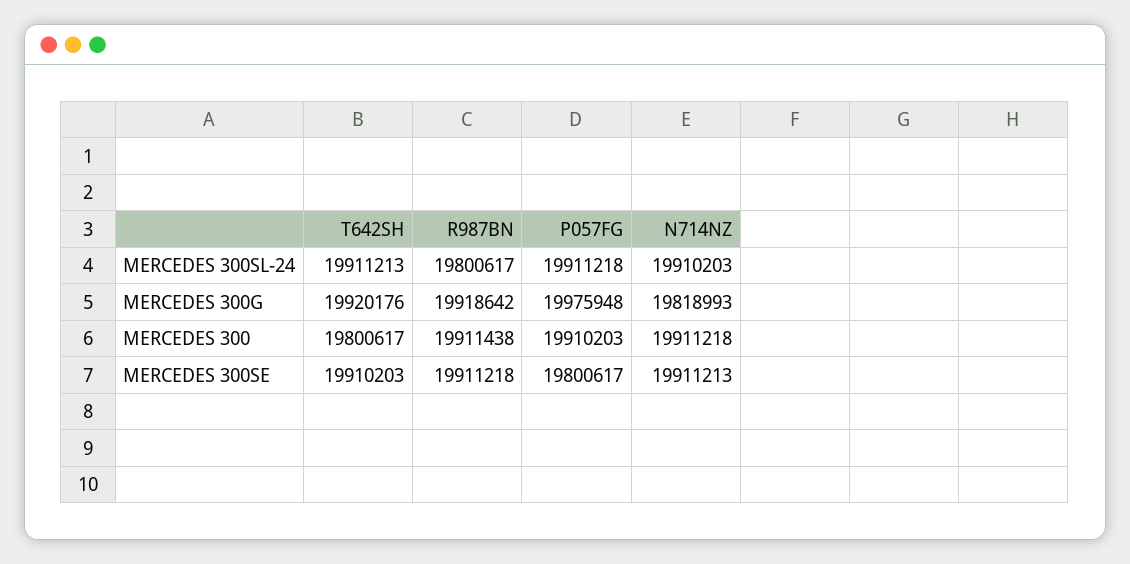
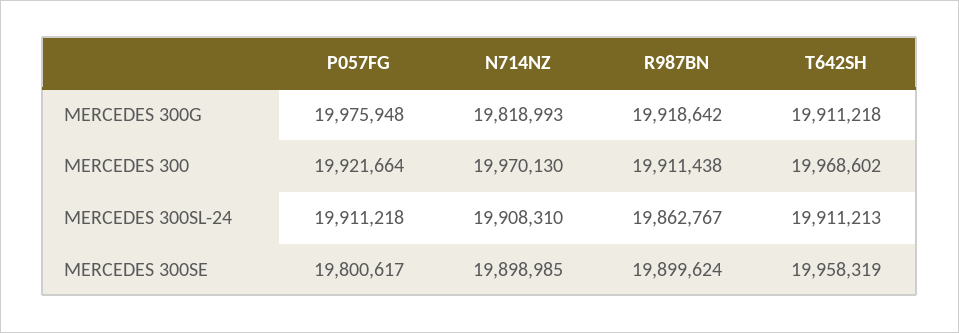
  {
    "T642SH": {
      "MERCEDES 300SL-24": 19911213,
-     "MERCEDES 300G": 19920176,
+     "MERCEDES 300G": 19911218,
-     "MERCEDES 300": 19800617,
+     "MERCEDES 300": 19968602,
-     "MERCEDES 300SE": 19910203
+     "MERCEDES 300SE": 19958319
    },
    "R987BN": {
-     "MERCEDES 300SL-24": 19800617,
+     "MERCEDES 300SL-24": 19862767,
      "MERCEDES 300G": 19918642,
      "MERCEDES 300": 19911438,
-     "MERCEDES 300SE": 19911218
+     "MERCEDES 300SE": 19899624
    },
    "P057FG": {
      "MERCEDES 300SL-24": 19911218,
      "MERCEDES 300G": 19975948,
-     "MERCEDES 300": 19910203,
+     "MERCEDES 300": 19921664,
      "MERCEDES 300SE": 19800617
    },
    "N714NZ": {
-     "MERCEDES 300SL-24": 19910203,
+     "MERCEDES 300SL-24": 19908310,
      "MERCEDES 300G": 19818993,
-     "MERCEDES 300": 19911218,
+     "MERCEDES 300": 19970130,
-     "MERCEDES 300SE": 19911213
+     "MERCEDES 300SE": 19898985
    }
  }

